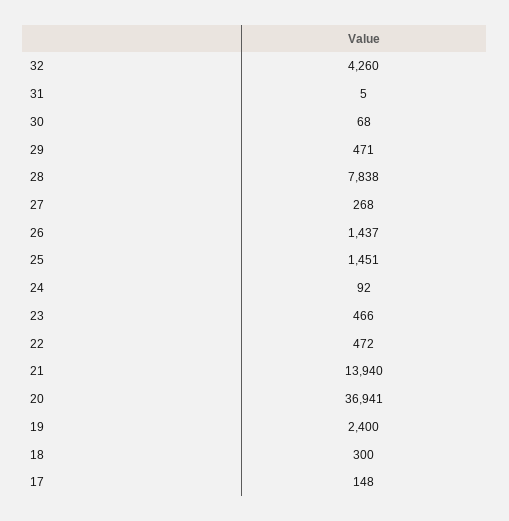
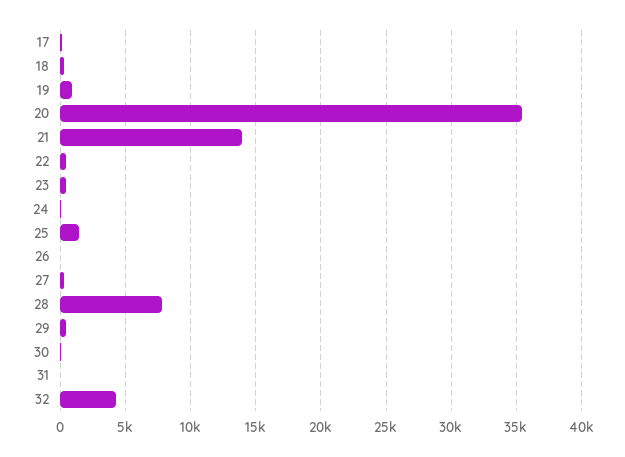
  {
    "32": 4260,
    "31": 5,
    "30": 68,
    "29": 471,
    "28": 7838,
    "27": 268,
-   "26": 1437,
+   "26": 0,
    "25": 1451,
    "24": 92,
    "23": 466,
    "22": 472,
    "21": 13940,
-   "20": 36941,
+   "20": 35500,
-   "19": 2400,
+   "19": 1000,
    "18": 300,
    "17": 148
  }

